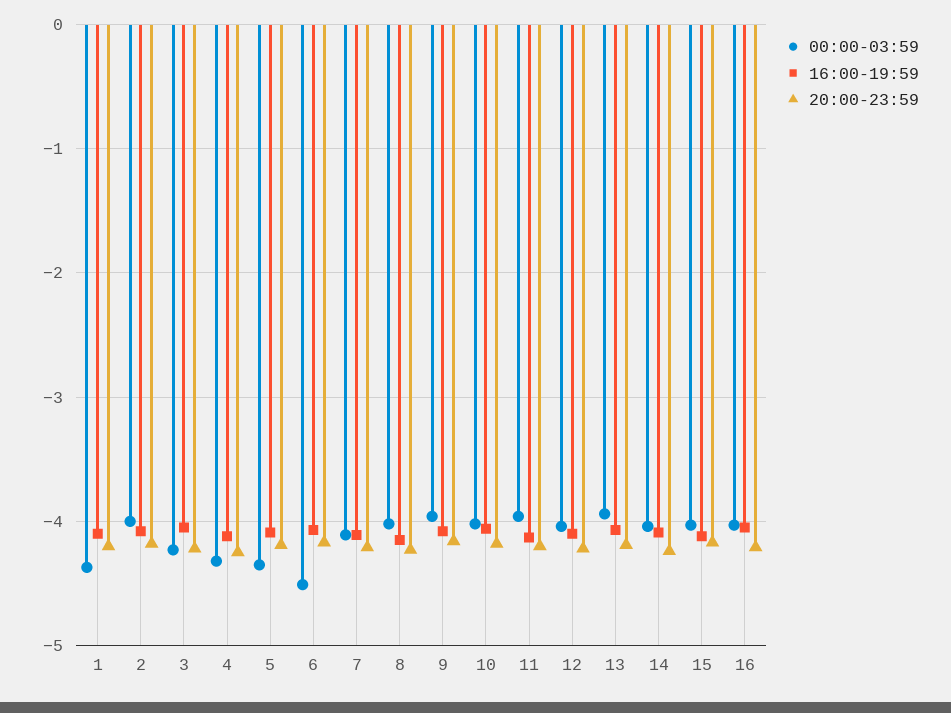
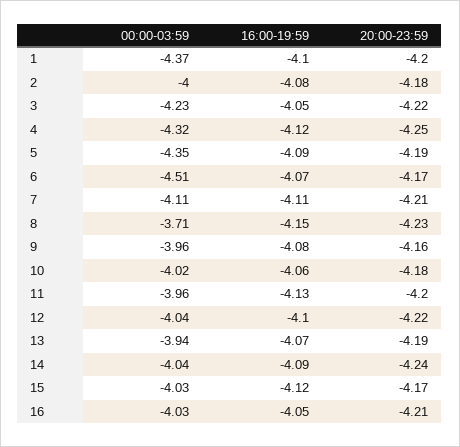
  {
    "00:00-03:59": {
      "1": -4.37,
      "2": -4,
      "3": -4.23,
      "4": -4.32,
      "5": -4.35,
      "6": -4.51,
      "7": -4.11,
-     "8": -4,
+     "8": -3.71,
      "9": -3.96,
      "10": -4.02,
      "11": -3.96,
      "12": -4.04,
      "13": -3.94,
      "14": -4.04,
      "15": -4.03,
      "16": -4.03
    },
    "16:00-19:59": {
      "1": -4.1,
      "2": -4.08,
      "3": -4.05,
      "4": -4.12,
      "5": -4.09,
      "6": -4.07,
      "7": -4.11,
      "8": -4.15,
      "9": -4.08,
      "10": -4.06,
      "11": -4.13,
      "12": -4.1,
      "13": -4.07,
      "14": -4.09,
      "15": -4.12,
      "16": -4.05
    },
    "20:00-23:59": {
      "1": -4.2,
      "2": -4.18,
      "3": -4.22,
      "4": -4.25,
      "5": -4.19,
      "6": -4.17,
      "7": -4.21,
      "8": -4.23,
      "9": -4.16,
      "10": -4.18,
      "11": -4.2,
      "12": -4.22,
      "13": -4.19,
      "14": -4.24,
      "15": -4.17,
      "16": -4.21
    }
  }

